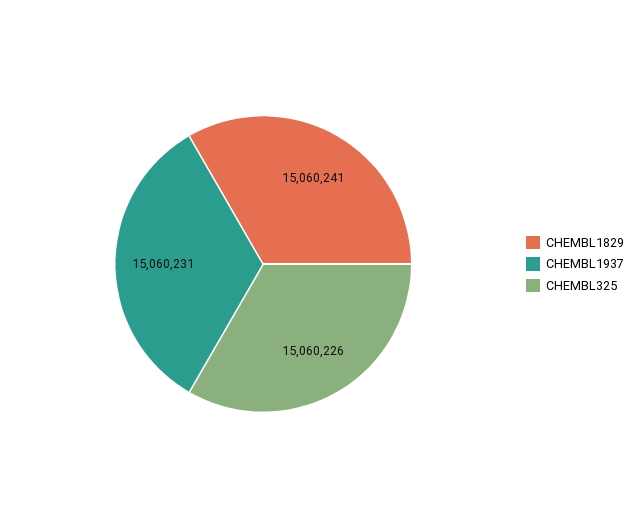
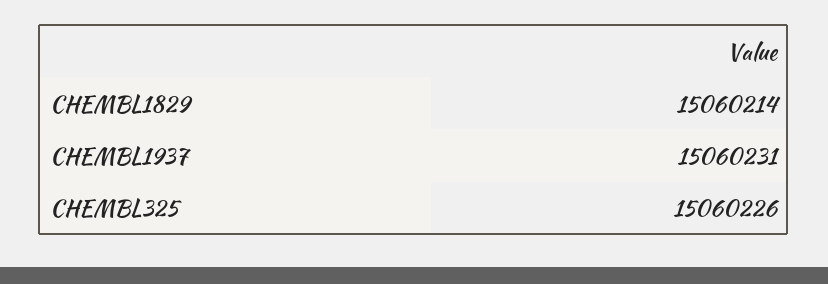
  {
-   "CHEMBL1829": 15060241,
+   "CHEMBL1829": 15060214,
    "CHEMBL1937": 15060231,
    "CHEMBL325": 15060226
  }

